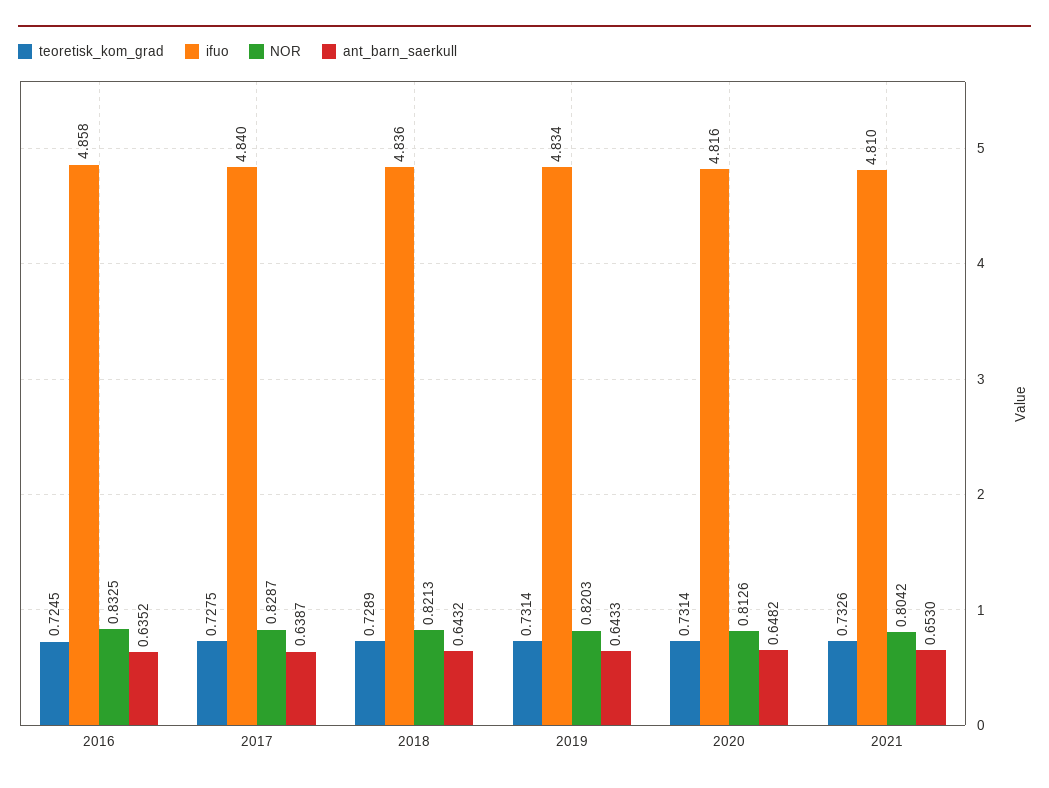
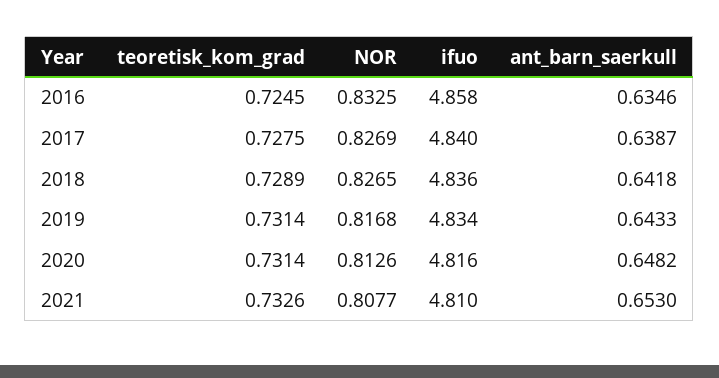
  {
    "teoretisk_kom_grad": {
      "2016": 0.7245,
      "2017": 0.7275,
      "2018": 0.7289,
      "2019": 0.7314,
      "2020": 0.7314,
      "2021": 0.7326
    },
    "ifuo": {
      "2016": 4.858,
      "2017": 4.84,
      "2018": 4.836,
      "2019": 4.834,
      "2020": 4.816,
      "2021": 4.81
    },
    "NOR": {
      "2016": 0.8325,
-     "2017": 0.8287,
+     "2017": 0.8269,
-     "2018": 0.8213,
+     "2018": 0.8265,
-     "2019": 0.8203,
+     "2019": 0.8168,
      "2020": 0.8126,
-     "2021": 0.8042
+     "2021": 0.8077
    },
    "ant_barn_saerkull": {
-     "2016": 0.6352,
+     "2016": 0.6346,
      "2017": 0.6387,
-     "2018": 0.6432,
+     "2018": 0.6418,
      "2019": 0.6433,
      "2020": 0.6482,
      "2021": 0.653
    }
  }

